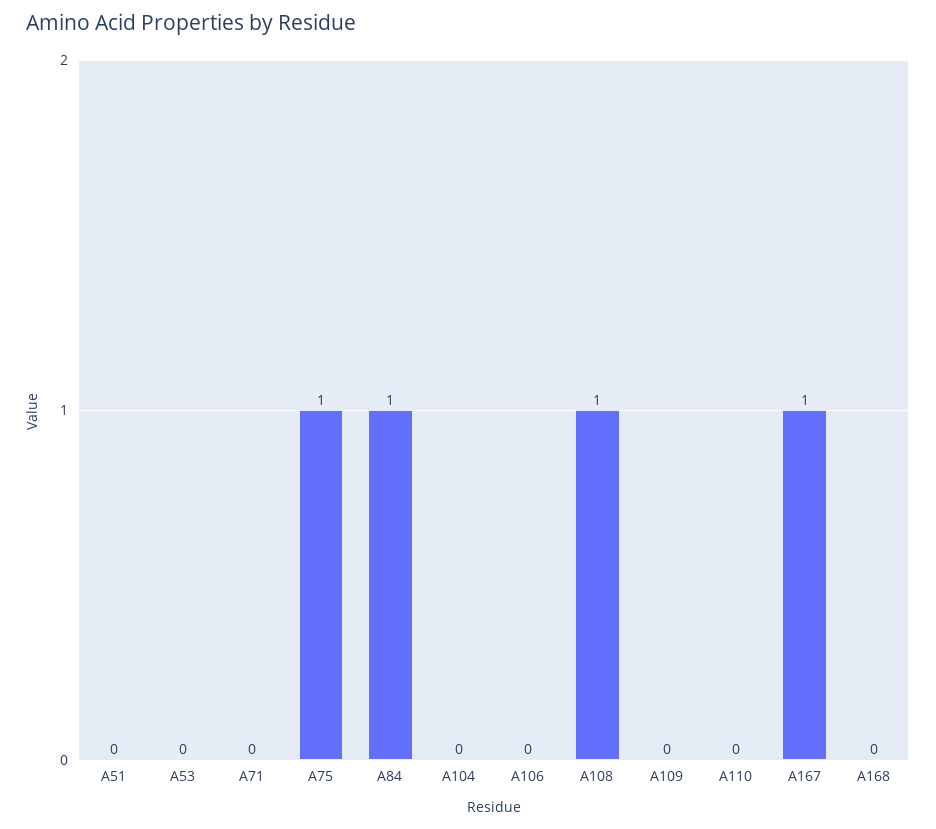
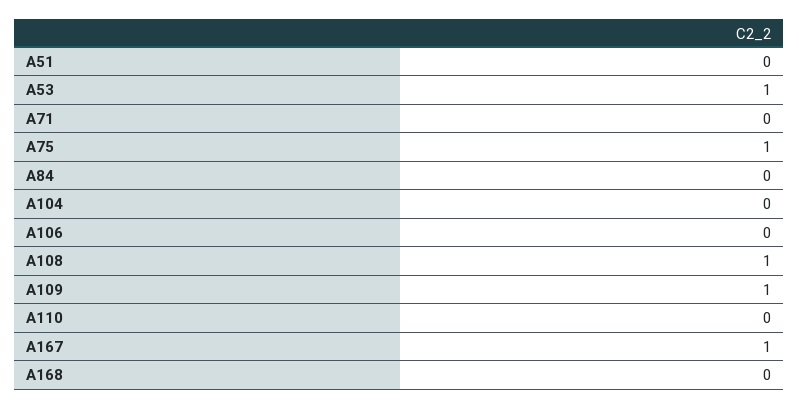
  {
    "A51": 0,
-   "A53": 0,
+   "A53": 1,
    "A71": 0,
    "A75": 1,
-   "A84": 1,
+   "A84": 0,
    "A104": 0,
    "A106": 0,
    "A108": 1,
-   "A109": 0,
+   "A109": 1,
    "A110": 0,
    "A167": 1,
    "A168": 0
  }

